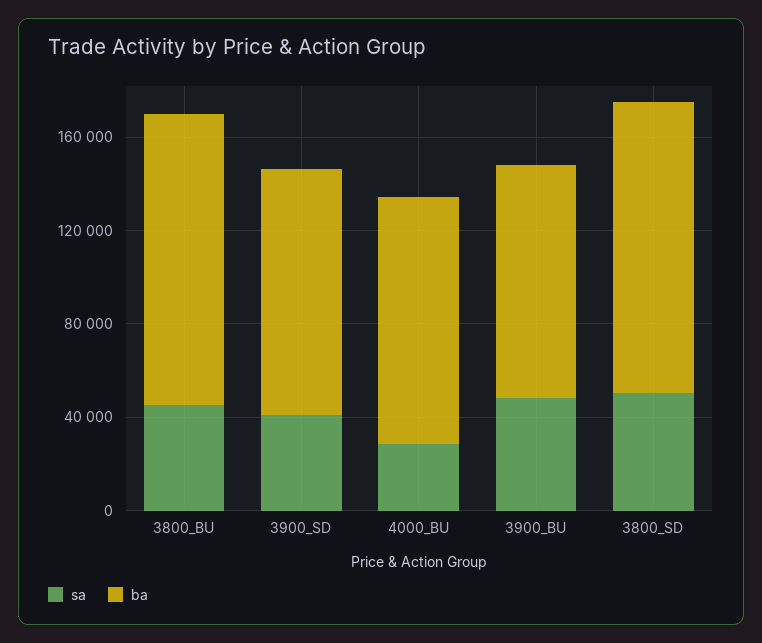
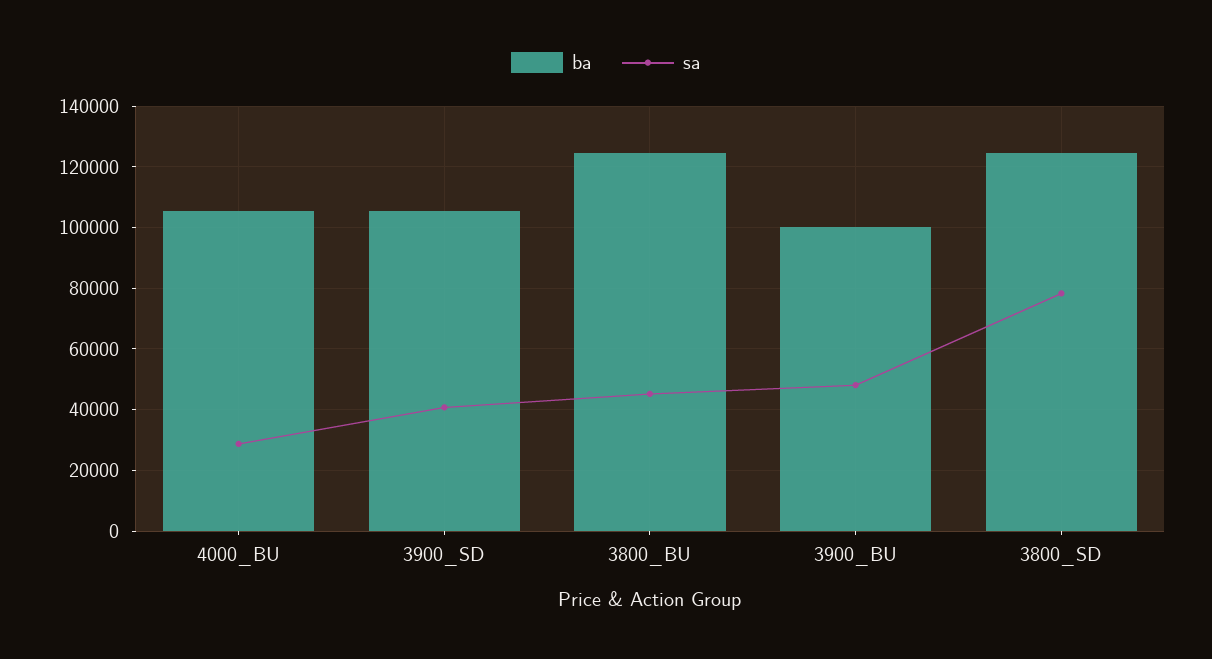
  {
    "sa": {
      "3800_BU": 46000,
      "3900_SD": 40000,
      "4000_BU": 28000,
      "3900_BU": 48000,
-     "3800_SD": 50000
+     "3800_SD": 78000
    },
    "ba": {
      "3800_BU": 124000,
      "3900_SD": 106000,
      "4000_BU": 106000,
      "3900_BU": 100000,
      "3800_SD": 124000
    }
  }

